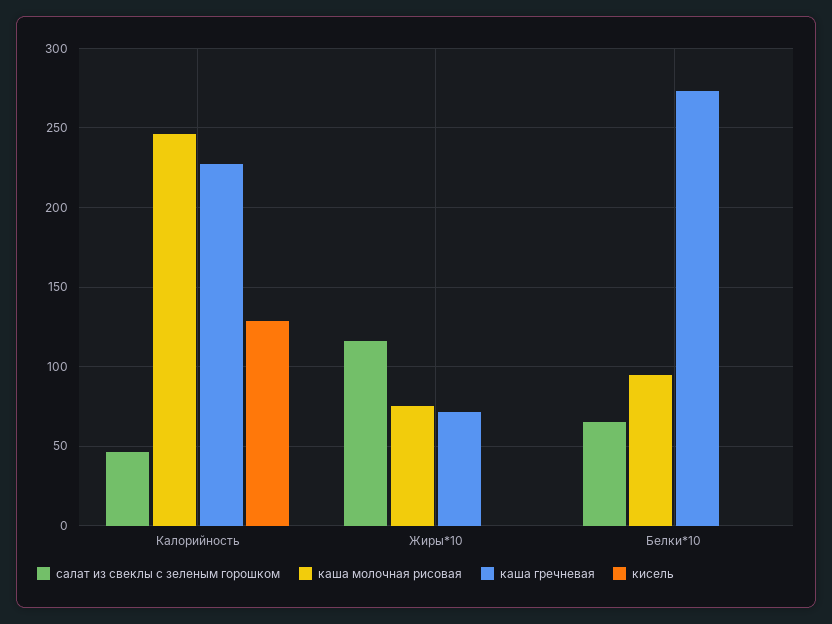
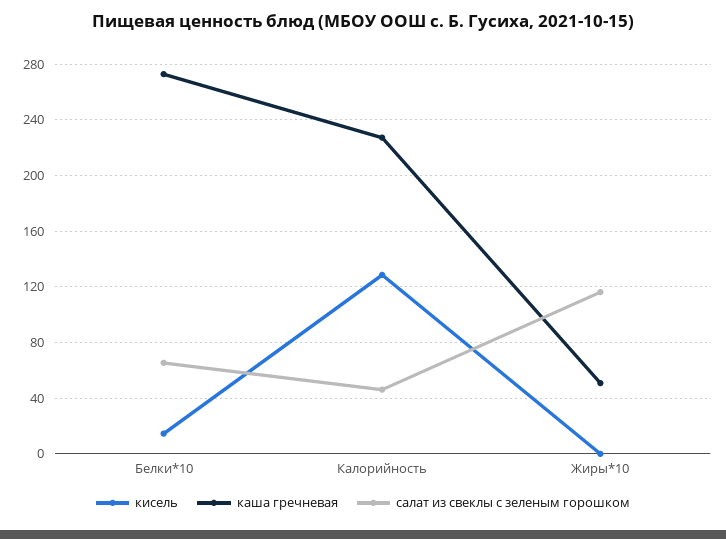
  {
    "салат из свеклы с зеленым горошком": {
      "Калорийность": 45,
      "Жиры*10": 115,
      "Белки*10": 65
    },
-   "каша молочная рисовая": {
-     "Калорийность": 245,
-     "Жиры*10": 75,
-     "Белки*10": 95
-   },
    "каша гречневая": {
      "Калорийность": 225,
-     "Жиры*10": 70,
+     "Жиры*10": 50,
      "Белки*10": 275
    },
    "кисель": {
      "Калорийность": 130,
      "Жиры*10": 0,
-     "Белки*10": 0
+     "Белки*10": 15
    }
  }

